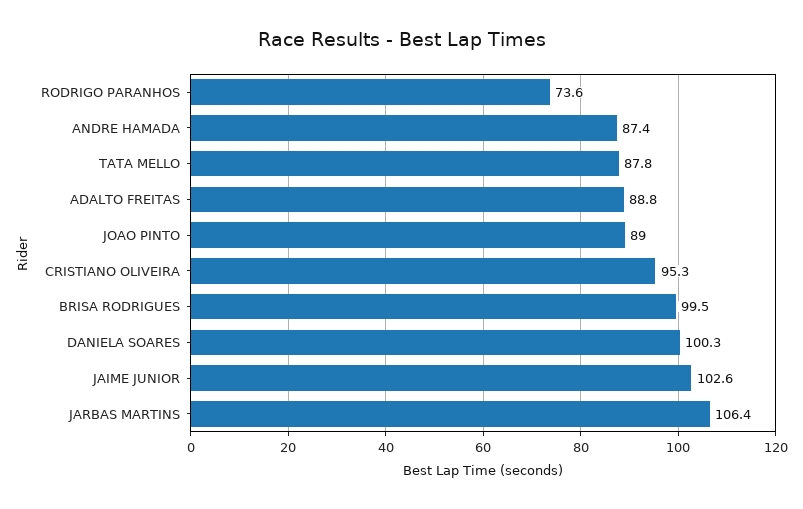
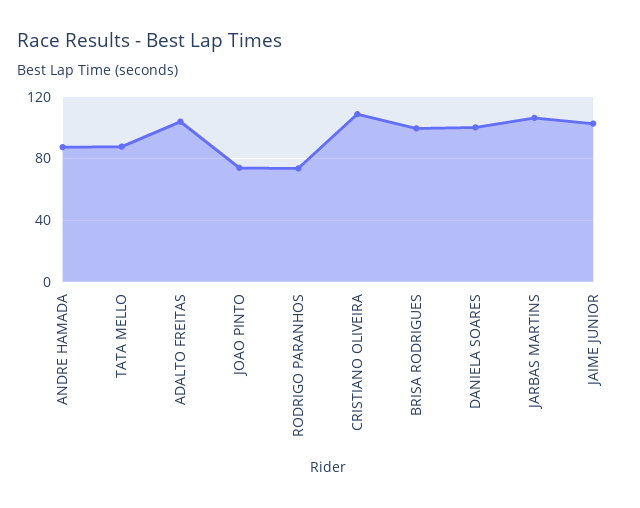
  {
    "RODRIGO PARANHOS": 73.6,
    "ANDRE HAMADA": 87.4,
    "TATA MELLO": 87.8,
-   "ADALTO FREITAS": 88.8,
+   "ADALTO FREITAS": 105,
-   "JOAO PINTO": 89,
+   "JOAO PINTO": 75,
-   "CRISTIANO OLIVEIRA": 95.3,
+   "CRISTIANO OLIVEIRA": 110,
    "BRISA RODRIGUES": 99.5,
    "DANIELA SOARES": 100.3,
    "JAIME JUNIOR": 102.6,
    "JARBAS MARTINS": 106.4
  }

